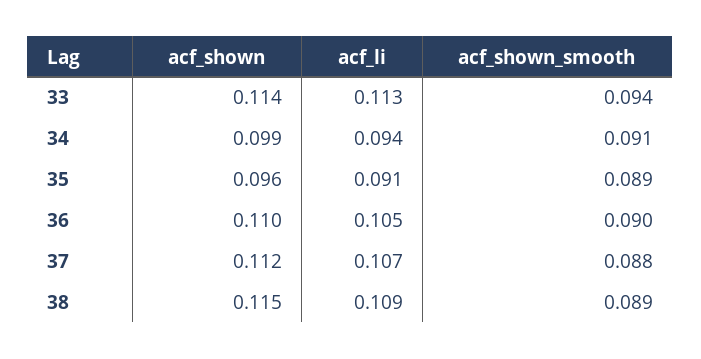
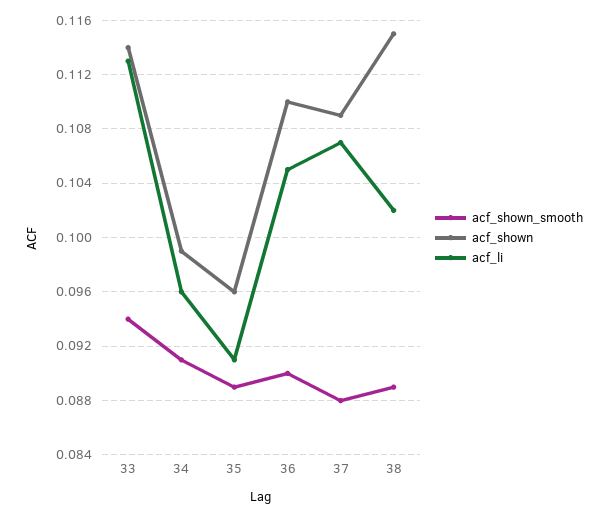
  {
    "acf_shown": {
      "33": 0.114,
      "34": 0.099,
      "35": 0.096,
      "36": 0.11,
-     "37": 0.112,
+     "37": 0.109,
      "38": 0.115
    },
    "acf_li": {
      "33": 0.113,
-     "34": 0.094,
+     "34": 0.096,
      "35": 0.091,
      "36": 0.105,
      "37": 0.107,
-     "38": 0.109
+     "38": 0.102
    },
    "acf_shown_smooth": {
      "33": 0.094,
      "34": 0.091,
      "35": 0.089,
      "36": 0.09,
      "37": 0.088,
      "38": 0.089
    }
  }

